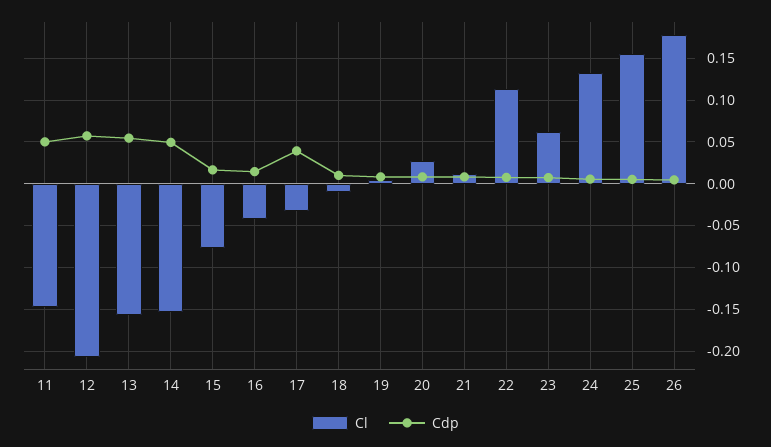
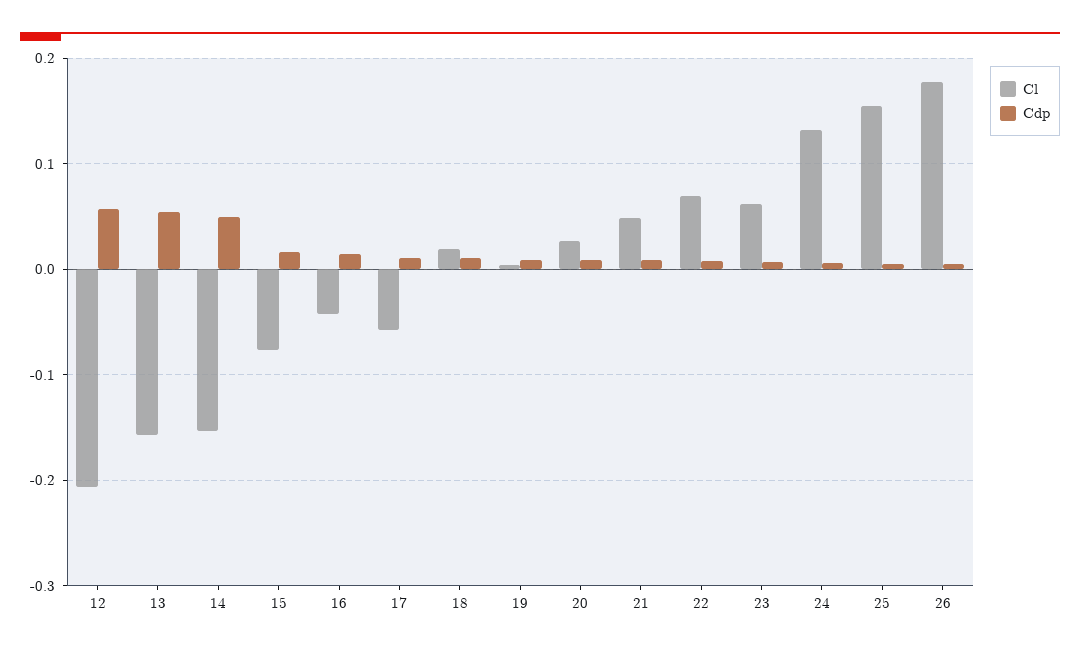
  {
    "Cl": {
-     "11": -0.15,
      "12": -0.21,
      "13": -0.16,
      "14": -0.15,
      "15": -0.08,
      "16": -0.04,
-     "17": -0.03,
+     "17": -0.06,
-     "18": -0.01,
+     "18": 0.02,
      "19": 0,
      "20": 0.03,
-     "21": 0.01,
+     "21": 0.05,
-     "22": 0.11,
+     "22": 0.07,
      "23": 0.06,
      "24": 0.13,
      "25": 0.15,
      "26": 0.18
    },
    "Cdp": {
-     "11": 0.05,
      "12": 0.06,
      "13": 0.05,
      "14": 0.05,
      "15": 0.02,
      "16": 0.01,
-     "17": 0.04,
+     "17": 0.01,
      "18": 0.01,
      "19": 0.01,
      "20": 0.01,
      "21": 0.01,
      "22": 0.01,
      "23": 0.01,
      "24": 0.01,
      "25": 0.01,
      "26": 0
    }
  }

